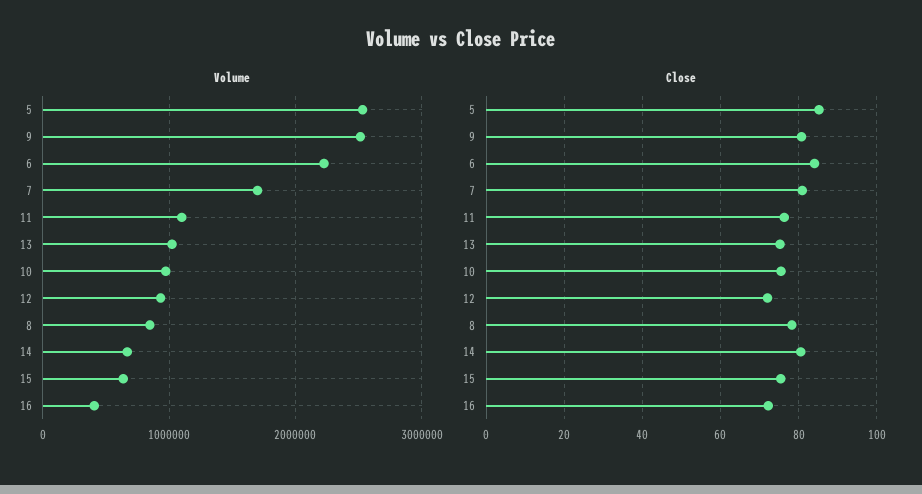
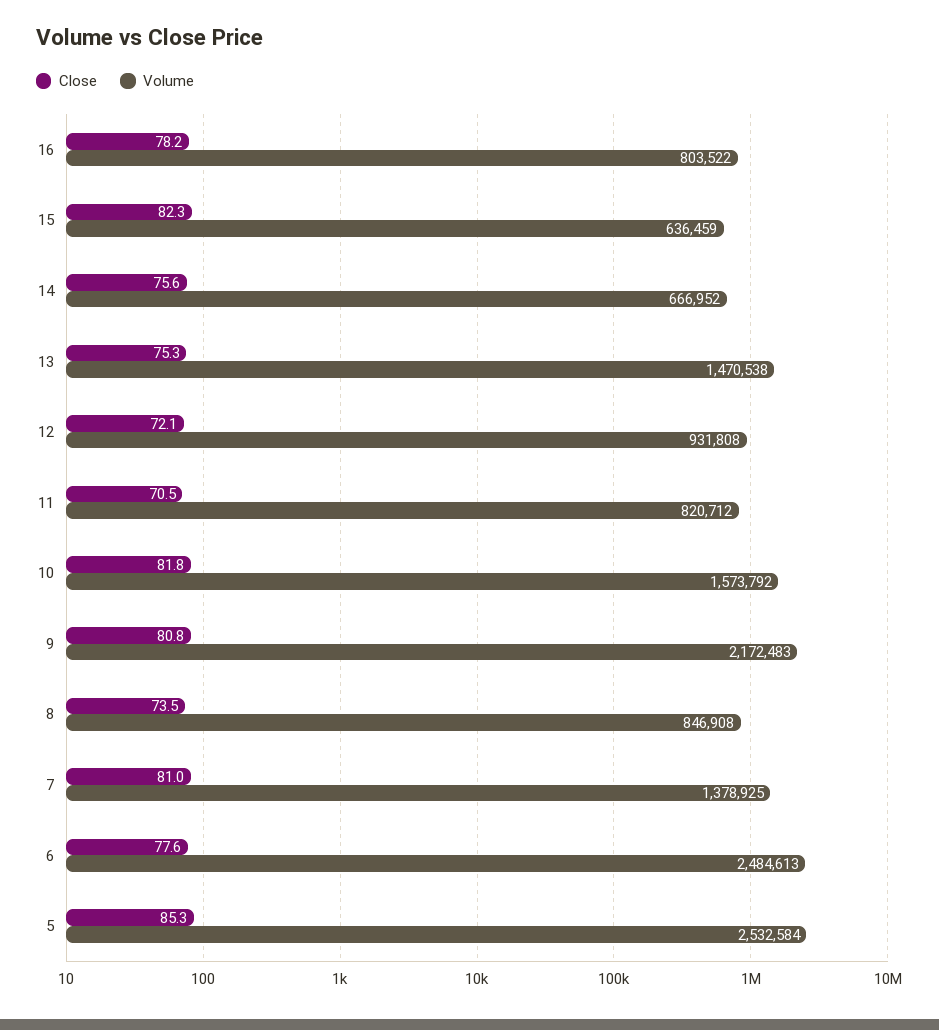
  {
    "Volume": {
      "5": 2532584,
-     "9": 2500000,
+     "9": 2172483,
-     "6": 2200000,
+     "6": 2484613,
-     "7": 1700000,
+     "7": 1378925,
-     "11": 1100000,
+     "11": 820712,
-     "13": 1000000,
+     "13": 1470538,
-     "10": 1000000,
+     "10": 1573792,
      "12": 931808,
      "8": 846908,
      "14": 666952,
      "15": 636459,
-     "16": 400000
+     "16": 803522
    },
    "Close": {
      "5": 85.3,
      "9": 80.8,
-     "6": 84,
+     "6": 77.6,
      "7": 81,
-     "11": 76,
+     "11": 70.5,
      "13": 75.3,
-     "10": 76,
+     "10": 81.8,
      "12": 72.1,
-     "8": 78,
+     "8": 73.5,
-     "14": 80,
+     "14": 75.6,
-     "15": 76,
+     "15": 82.3,
-     "16": 72
+     "16": 78.2
    }
  }

